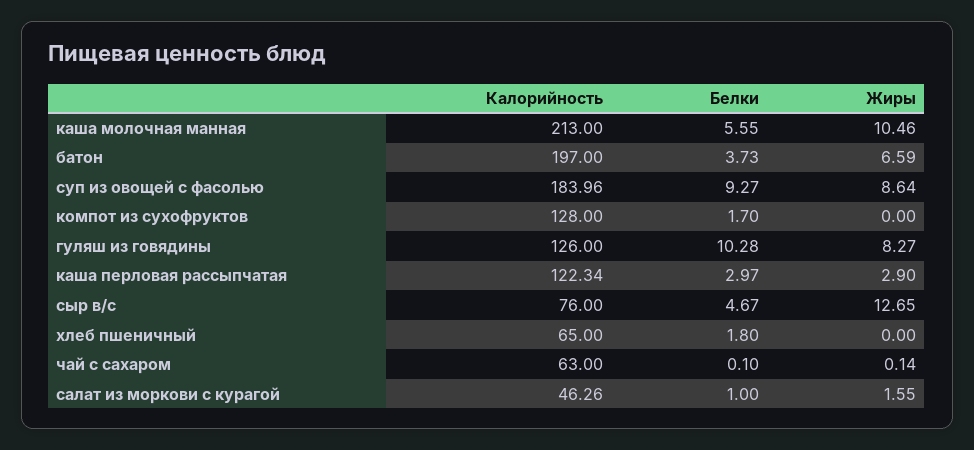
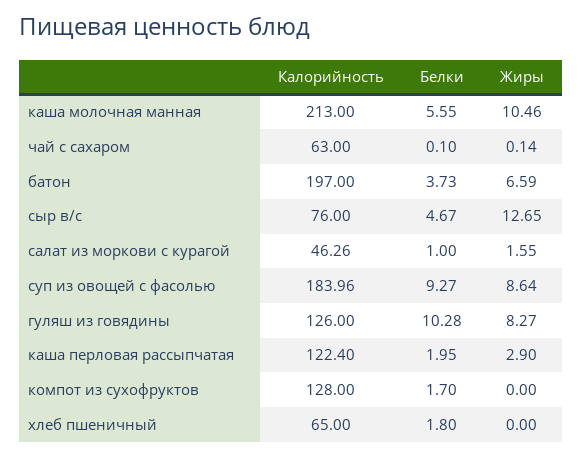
  {
    "Калорийность": {
      "каша молочная манная": 213,
      "батон": 197,
      "суп из овощей с фасолью": 183.96,
      "компот из сухофруктов": 128,
      "гуляш из говядины": 126,
-     "каша перловая рассыпчатая": 122.34,
+     "каша перловая рассыпчатая": 122.4,
      "сыр в/с": 76,
      "хлеб пшеничный": 65,
      "чай с сахаром": 63,
      "салат из моркови с курагой": 46.26
    },
    "Белки": {
      "каша молочная манная": 5.55,
      "батон": 3.73,
      "суп из овощей с фасолью": 9.27,
      "компот из сухофруктов": 1.7,
      "гуляш из говядины": 10.28,
-     "каша перловая рассыпчатая": 2.97,
+     "каша перловая рассыпчатая": 1.95,
      "сыр в/с": 4.67,
      "хлеб пшеничный": 1.8,
      "чай с сахаром": 0.1,
      "салат из моркови с курагой": 1
    },
    "Жиры": {
      "каша молочная манная": 10.46,
      "батон": 6.59,
      "суп из овощей с фасолью": 8.64,
      "компот из сухофруктов": 0,
      "гуляш из говядины": 8.27,
      "каша перловая рассыпчатая": 2.9,
      "сыр в/с": 12.65,
      "хлеб пшеничный": 0,
      "чай с сахаром": 0.14,
      "салат из моркови с курагой": 1.55
    }
  }

